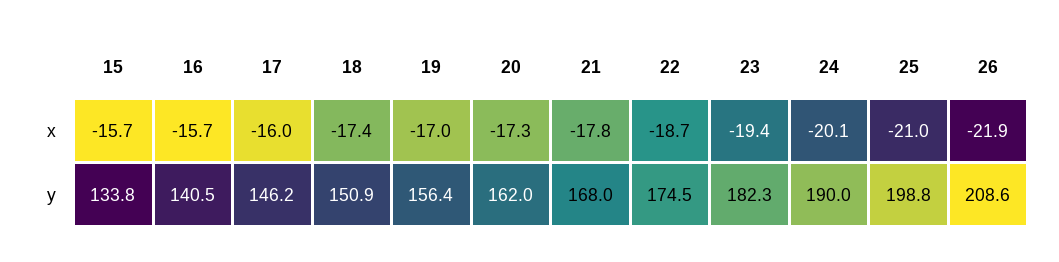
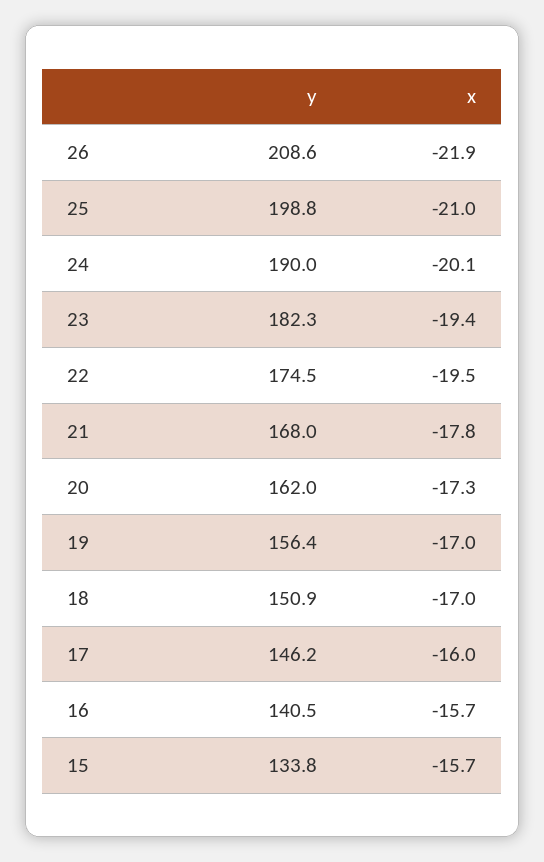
  {
    "15": {
      "x": -15.7,
      "y": 133.8
    },
    "16": {
      "x": -15.7,
      "y": 140.5
    },
    "17": {
      "x": -16,
      "y": 146.2
    },
    "18": {
-     "x": -17.4,
+     "x": -17,
      "y": 150.9
    },
    "19": {
      "x": -17,
      "y": 156.4
    },
    "20": {
      "x": -17.3,
      "y": 162
    },
    "21": {
      "x": -17.8,
      "y": 168
    },
    "22": {
-     "x": -18.7,
+     "x": -19.5,
      "y": 174.5
    },
    "23": {
      "x": -19.4,
      "y": 182.3
    },
    "24": {
      "x": -20.1,
      "y": 190
    },
    "25": {
      "x": -21,
      "y": 198.8
    },
    "26": {
      "x": -21.9,
      "y": 208.6
    }
  }

